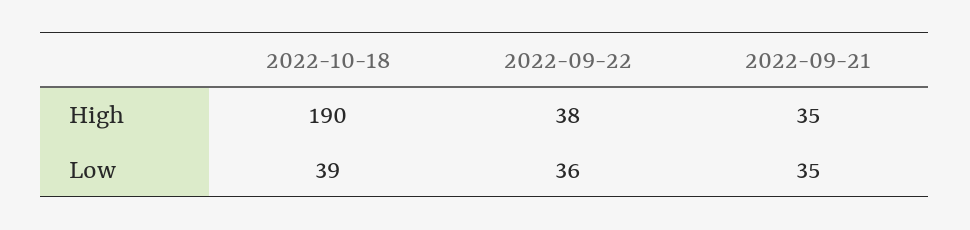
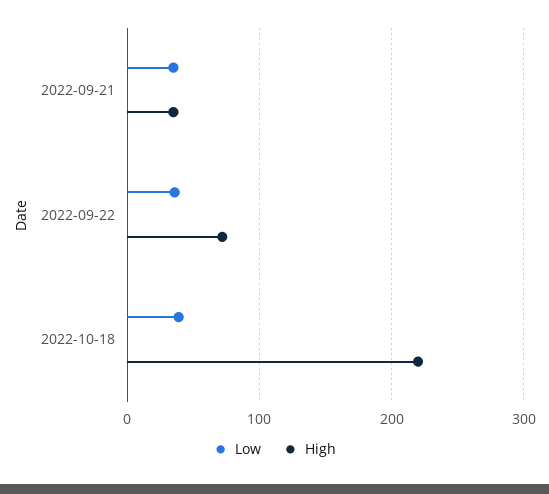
  {
    "High": {
-     "2022-10-18": 190,
+     "2022-10-18": 220,
-     "2022-09-22": 38,
+     "2022-09-22": 70,
      "2022-09-21": 35
    },
    "Low": {
      "2022-10-18": 39,
      "2022-09-22": 36,
      "2022-09-21": 35
    }
  }

